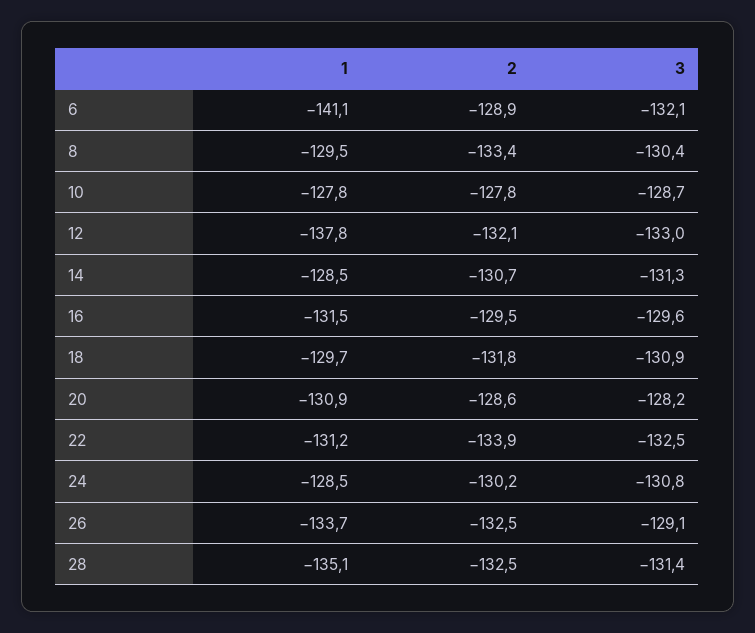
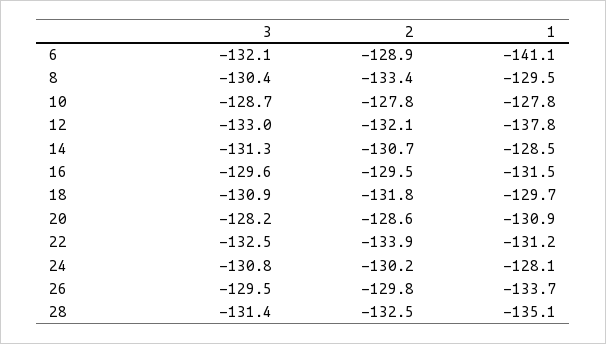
  {
    "1": {
      "6": -141.1,
      "8": -129.5,
      "10": -127.8,
      "12": -137.8,
      "14": -128.5,
      "16": -131.5,
      "18": -129.7,
      "20": -130.9,
      "22": -131.2,
-     "24": -128.5,
+     "24": -128.1,
      "26": -133.7,
      "28": -135.1
    },
    "2": {
      "6": -128.9,
      "8": -133.4,
      "10": -127.8,
      "12": -132.1,
      "14": -130.7,
      "16": -129.5,
      "18": -131.8,
      "20": -128.6,
      "22": -133.9,
      "24": -130.2,
-     "26": -132.5,
+     "26": -129.8,
      "28": -132.5
    },
    "3": {
      "6": -132.1,
      "8": -130.4,
      "10": -128.7,
      "12": -133,
      "14": -131.3,
      "16": -129.6,
      "18": -130.9,
      "20": -128.2,
      "22": -132.5,
      "24": -130.8,
-     "26": -129.1,
+     "26": -129.5,
      "28": -131.4
    }
  }

